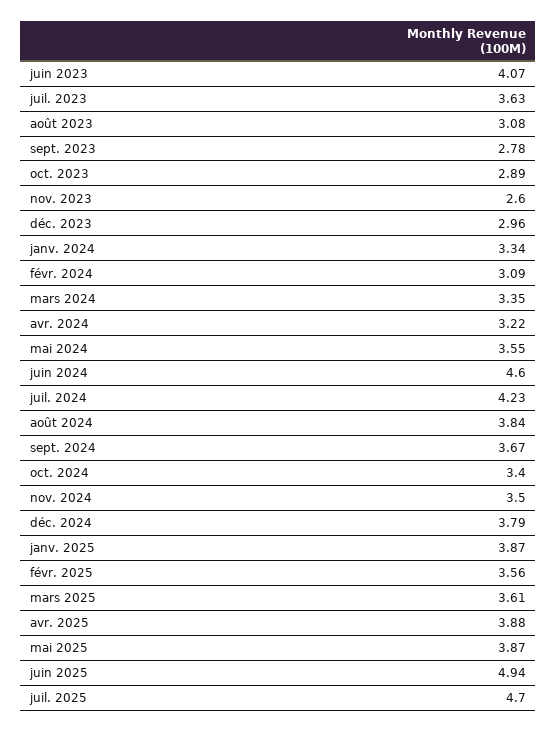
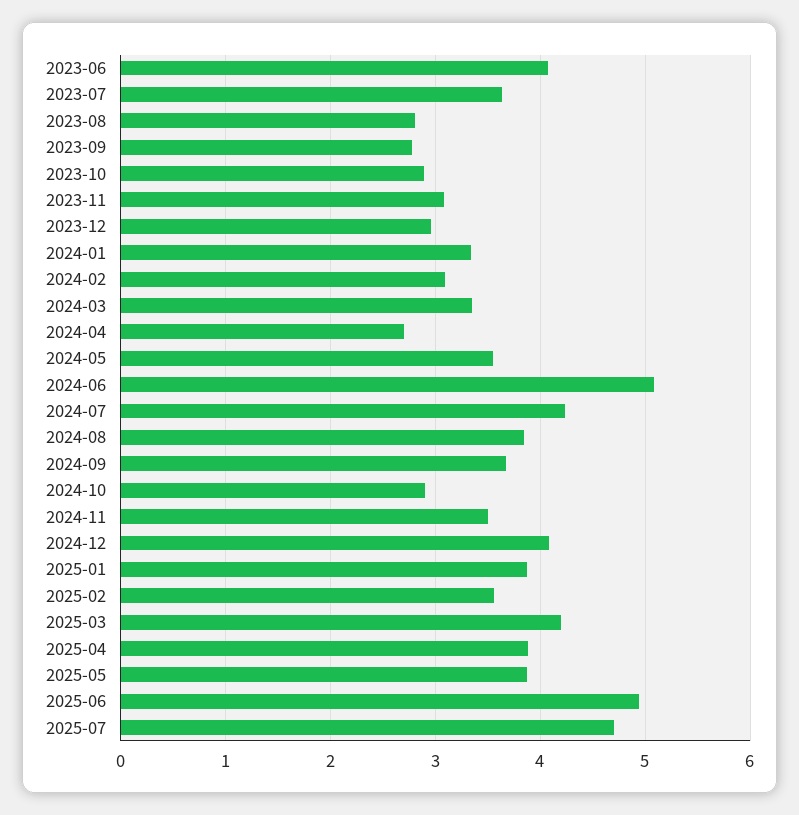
  {
    "juin 2023": 4.07,
    "juil. 2023": 3.63,
-   "août 2023": 3.08,
+   "août 2023": 2.8,
    "sept. 2023": 2.78,
    "oct. 2023": 2.89,
-   "nov. 2023": 2.6,
+   "nov. 2023": 3.1,
    "déc. 2023": 2.96,
    "janv. 2024": 3.34,
    "févr. 2024": 3.09,
    "mars 2024": 3.35,
-   "avr. 2024": 3.22,
+   "avr. 2024": 2.7,
    "mai 2024": 3.55,
-   "juin 2024": 4.6,
+   "juin 2024": 5.1,
    "juil. 2024": 4.23,
    "août 2024": 3.84,
    "sept. 2024": 3.67,
-   "oct. 2024": 3.4,
+   "oct. 2024": 2.9,
    "nov. 2024": 3.5,
-   "déc. 2024": 3.79,
+   "déc. 2024": 4.1,
    "janv. 2025": 3.87,
    "févr. 2025": 3.56,
-   "mars 2025": 3.61,
+   "mars 2025": 4.2,
    "avr. 2025": 3.88,
    "mai 2025": 3.87,
    "juin 2025": 4.94,
    "juil. 2025": 4.7
  }

